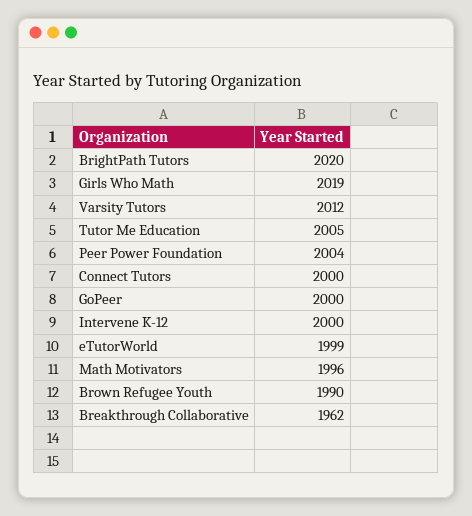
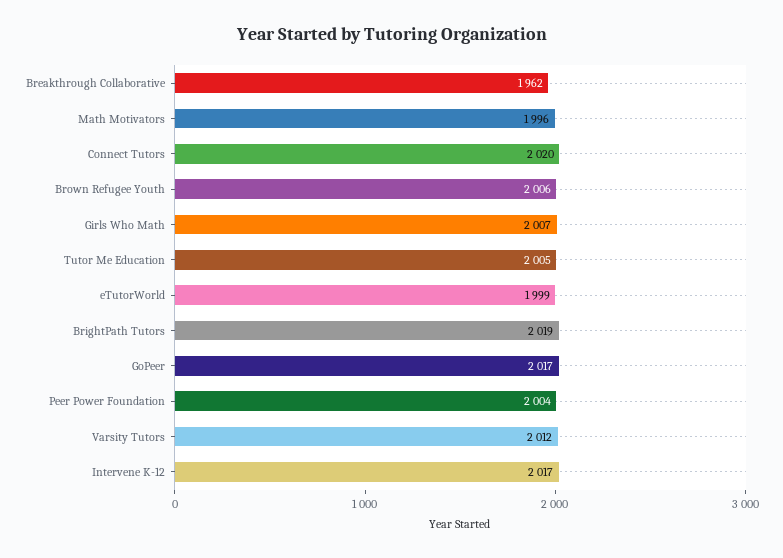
  {
-   "BrightPath Tutors": 2020,
+   "BrightPath Tutors": 2019,
-   "Girls Who Math": 2019,
+   "Girls Who Math": 2007,
    "Varsity Tutors": 2012,
    "Tutor Me Education": 2005,
    "Peer Power Foundation": 2004,
-   "Connect Tutors": 2000,
+   "Connect Tutors": 2020,
-   "GoPeer": 2000,
+   "GoPeer": 2017,
-   "Intervene K-12": 2000,
+   "Intervene K-12": 2017,
    "eTutorWorld": 1999,
    "Math Motivators": 1996,
-   "Brown Refugee Youth": 1990,
+   "Brown Refugee Youth": 2006,
    "Breakthrough Collaborative": 1962
  }

